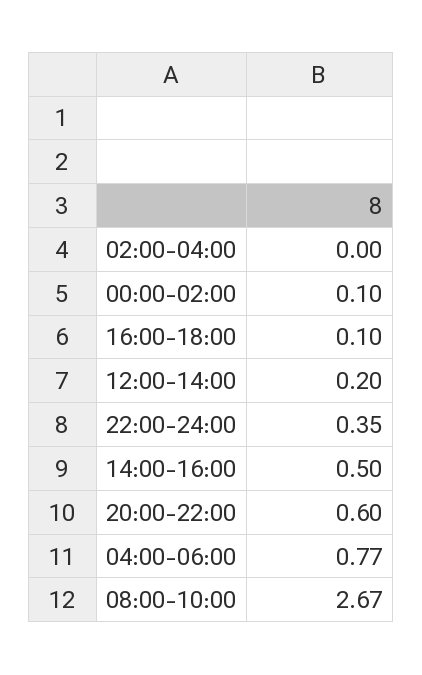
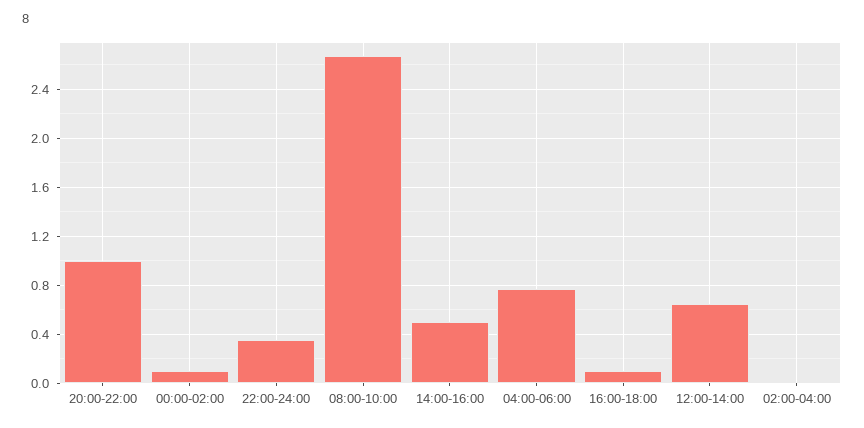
  {
    "02:00-04:00": 0,
    "00:00-02:00": 0.1,
    "16:00-18:00": 0.1,
-   "12:00-14:00": 0.2,
+   "12:00-14:00": 0.65,
    "22:00-24:00": 0.35,
    "14:00-16:00": 0.5,
-   "20:00-22:00": 0.6,
+   "20:00-22:00": 1,
    "04:00-06:00": 0.77,
    "08:00-10:00": 2.67
  }

